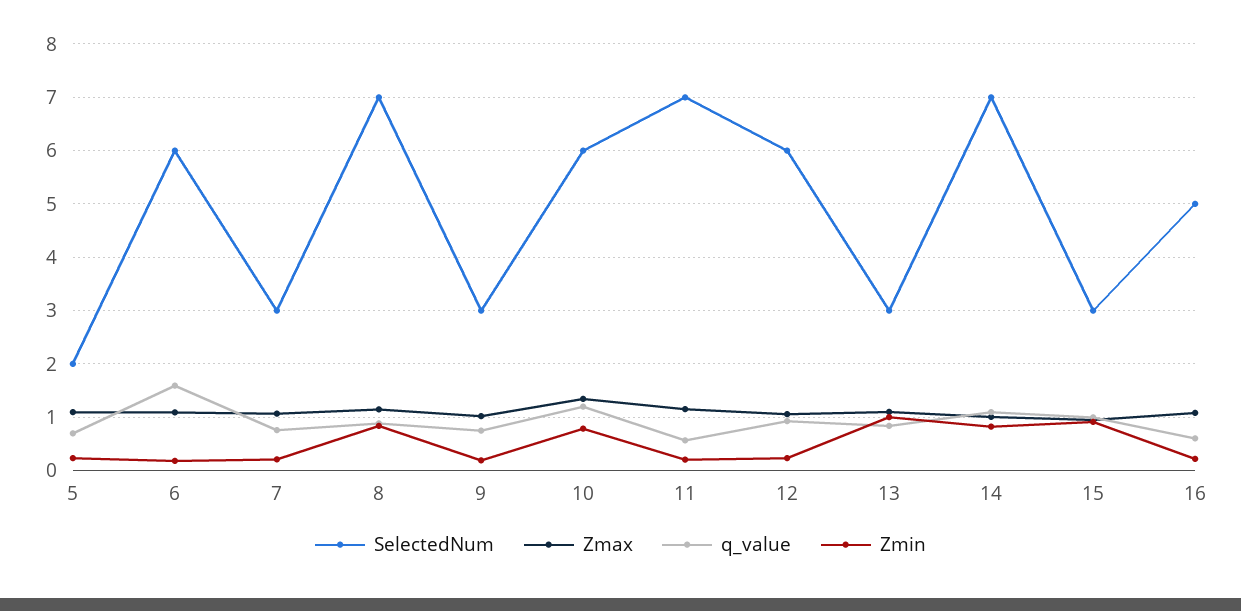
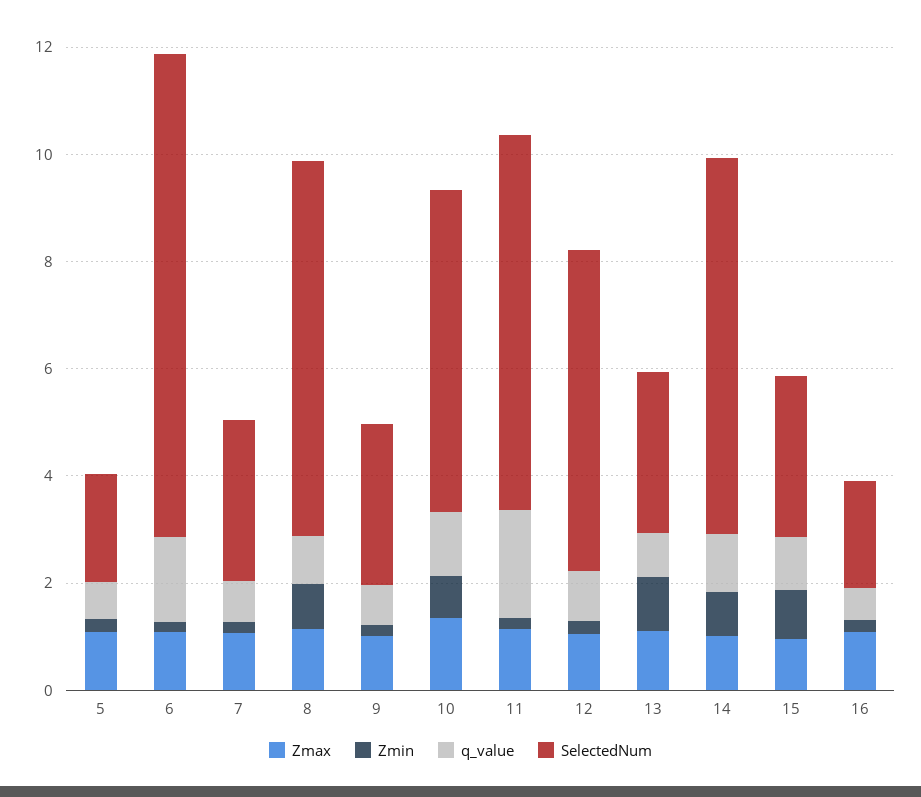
  {
    "SelectedNum": {
      "5": 2,
-     "6": 6,
+     "6": 9,
      "7": 3,
      "8": 7,
      "9": 3,
      "10": 6,
      "11": 7,
      "12": 6,
      "13": 3,
      "14": 7,
      "15": 3,
-     "16": 5
+     "16": 2
    },
    "Zmax": {
      "5": 1,
      "6": 1,
      "7": 1,
      "8": 1.2,
      "9": 1,
      "10": 1.4,
      "11": 1.2,
      "12": 1,
      "13": 1.2,
      "14": 1,
      "15": 1,
      "16": 1
    },
    "q_value": {
      "5": 0.6,
      "6": 1.6,
      "7": 0.8,
      "8": 0.8,
      "9": 0.8,
      "10": 1.2,
-     "11": 0.6,
+     "11": 2,
      "12": 1,
      "13": 0.8,
      "14": 1,
      "15": 1,
      "16": 0.6
    },
    "Zmin": {
      "5": 0.2,
      "6": 0.2,
      "7": 0.2,
      "8": 0.8,
      "9": 0.2,
      "10": 0.8,
      "11": 0.2,
      "12": 0.2,
      "13": 1,
      "14": 0.8,
      "15": 1,
      "16": 0.2
    }
  }

